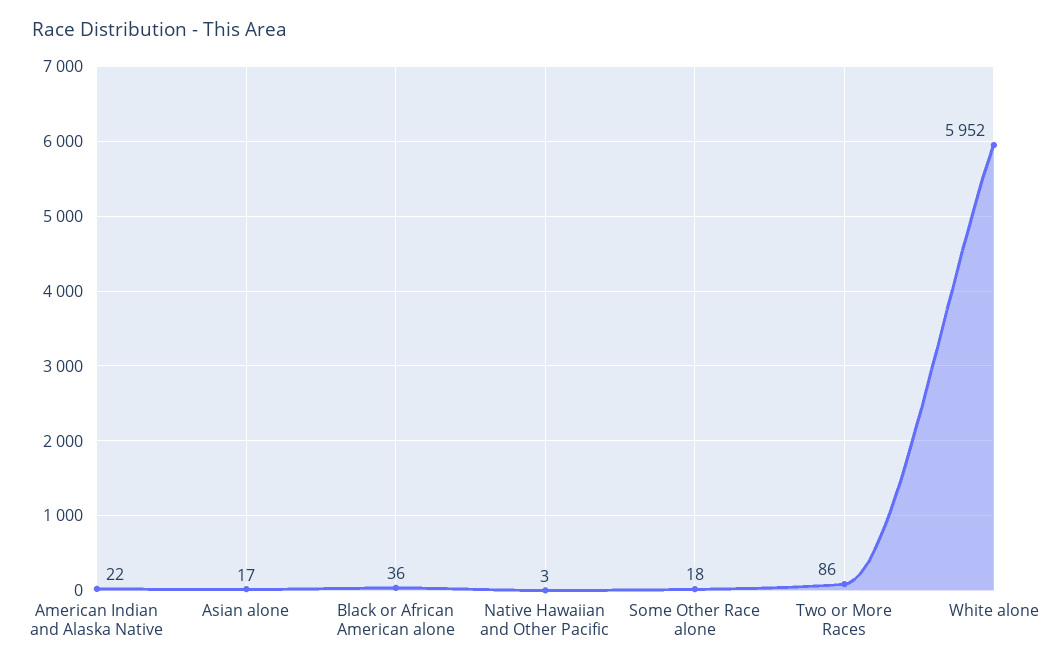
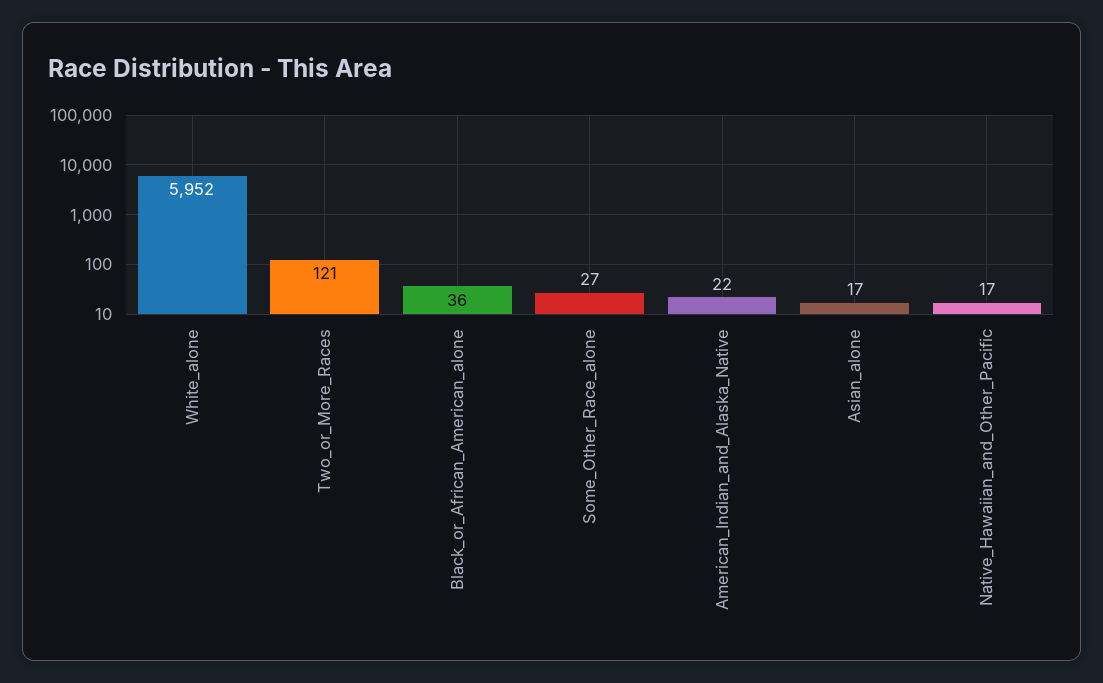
  {
    "American Indian and Alaska Native": 22,
    "Asian alone": 17,
    "Black or African American alone": 36,
-   "Native Hawaiian and Other Pacific": 3,
+   "Native Hawaiian and Other Pacific": 17,
-   "Some Other Race alone": 18,
+   "Some Other Race alone": 27,
-   "Two or More Races": 86,
+   "Two or More Races": 121,
    "White alone": 5952
  }

